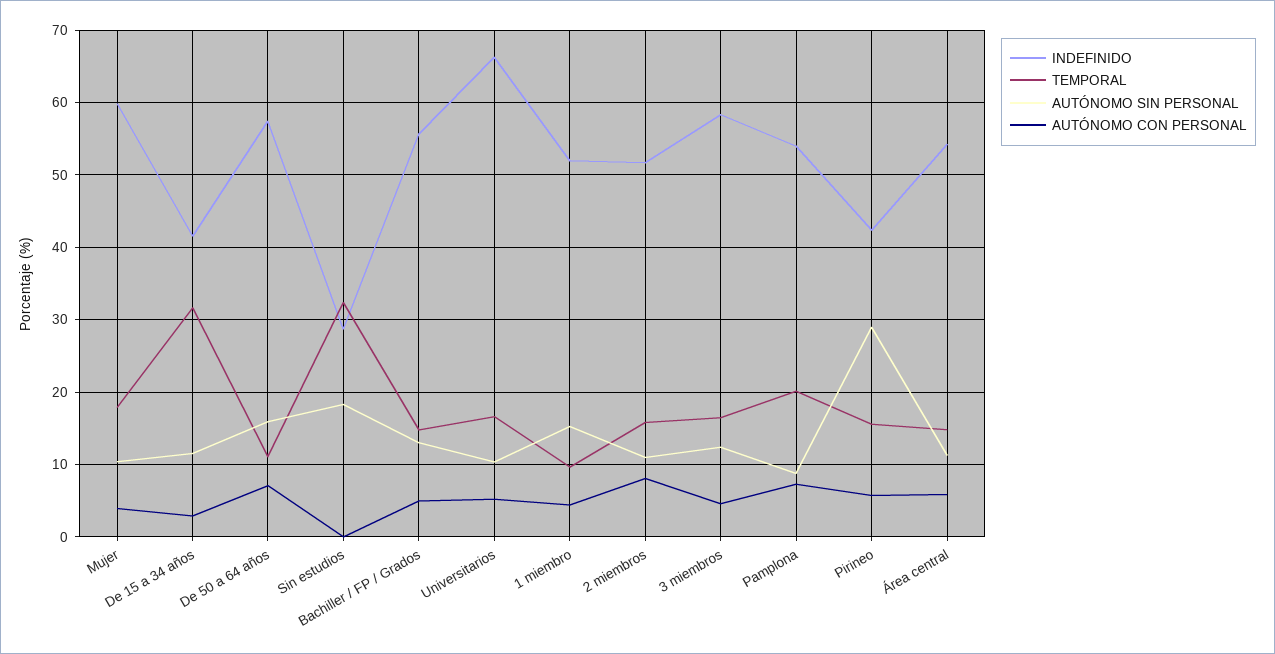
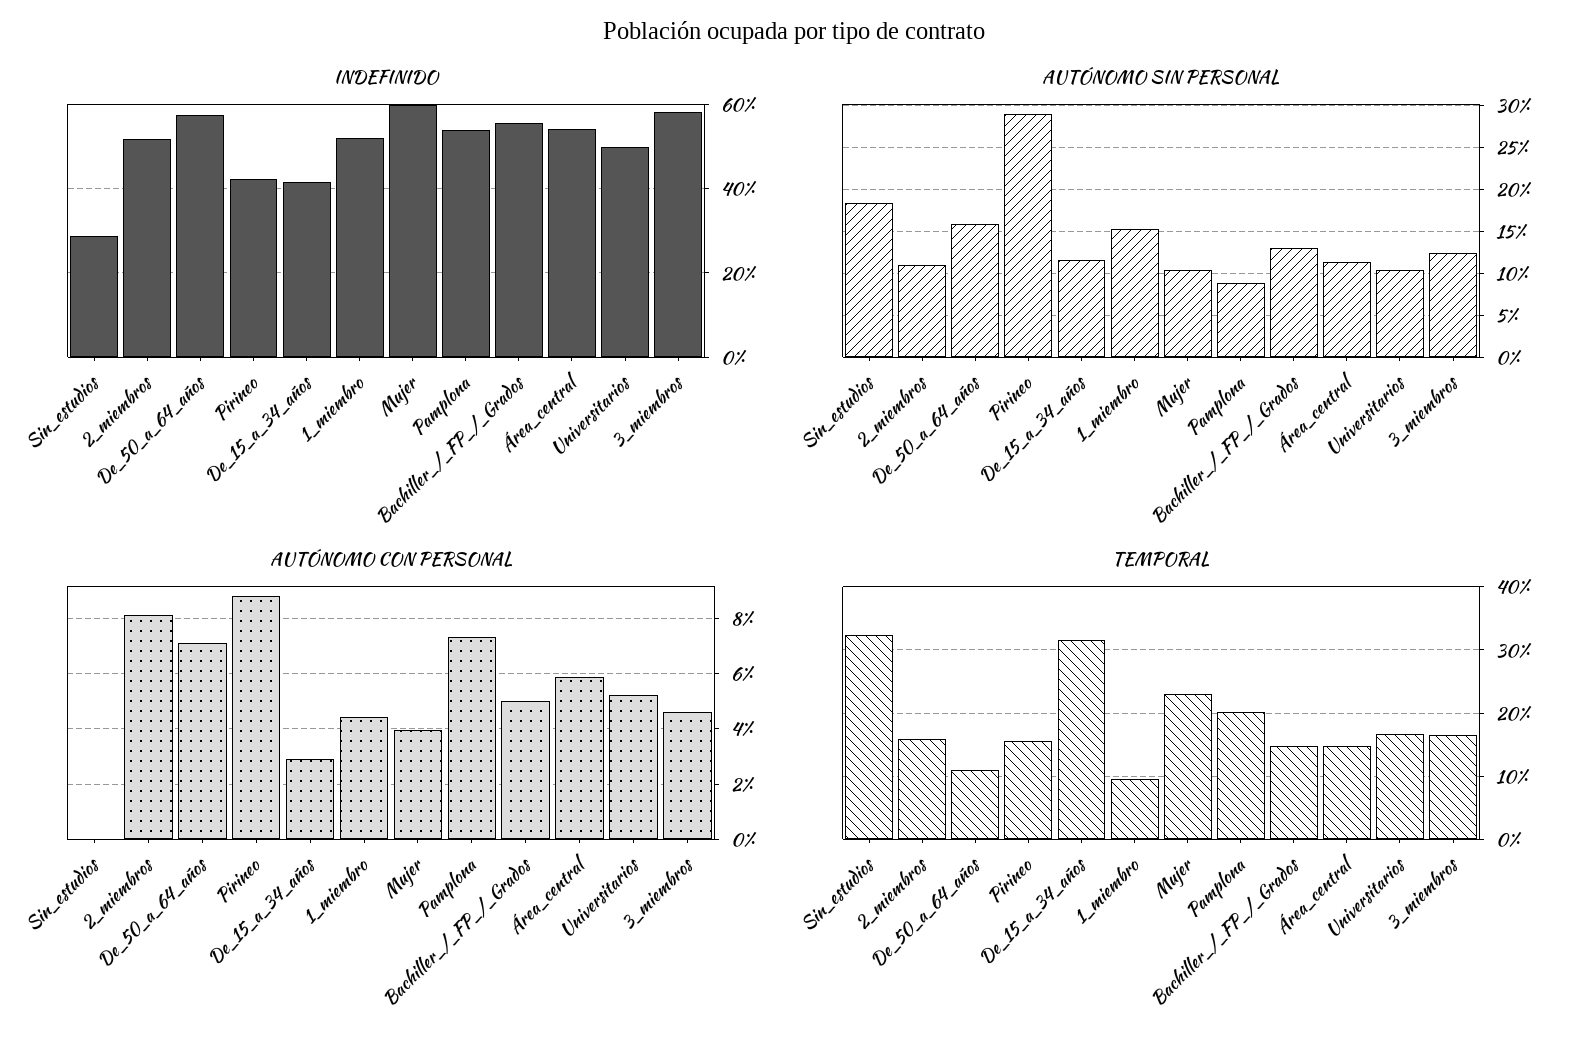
  {
    "INDEFINIDO": {
      "Mujer": 60,
      "De 15 a 34 años": 42,
      "De 50 a 64 años": 57,
      "Sin estudios": 29,
      "Bachiller / FP / Grados": 56,
-     "Universitarios": 66,
+     "Universitarios": 50,
      "1 miembro": 52,
      "2 miembros": 52,
      "3 miembros": 58,
      "Pamplona": 54,
      "Pirineo": 42,
      "Área central": 54
    },
    "TEMPORAL": {
-     "Mujer": 18,
+     "Mujer": 23,
      "De 15 a 34 años": 32,
      "De 50 a 64 años": 11,
      "Sin estudios": 32,
      "Bachiller / FP / Grados": 15,
      "Universitarios": 17,
      "1 miembro": 10,
      "2 miembros": 16,
      "3 miembros": 16,
      "Pamplona": 20,
      "Pirineo": 16,
      "Área central": 15
    },
    "AUTÓNOMO SIN PERSONAL": {
      "Mujer": 10,
      "De 15 a 34 años": 12,
      "De 50 a 64 años": 16,
      "Sin estudios": 18,
      "Bachiller / FP / Grados": 13,
      "Universitarios": 10,
      "1 miembro": 15,
      "2 miembros": 11,
      "3 miembros": 12,
      "Pamplona": 9,
      "Pirineo": 29,
      "Área central": 11
    },
    "AUTÓNOMO CON PERSONAL": {
      "Mujer": 4,
      "De 15 a 34 años": 3,
      "De 50 a 64 años": 7,
      "Sin estudios": 0,
      "Bachiller / FP / Grados": 5,
      "Universitarios": 5.25,
      "1 miembro": 4.5,
      "2 miembros": 8,
      "3 miembros": 4.5,
      "Pamplona": 7.25,
-     "Pirineo": 6,
+     "Pirineo": 8.75,
      "Área central": 6
    }
  }

